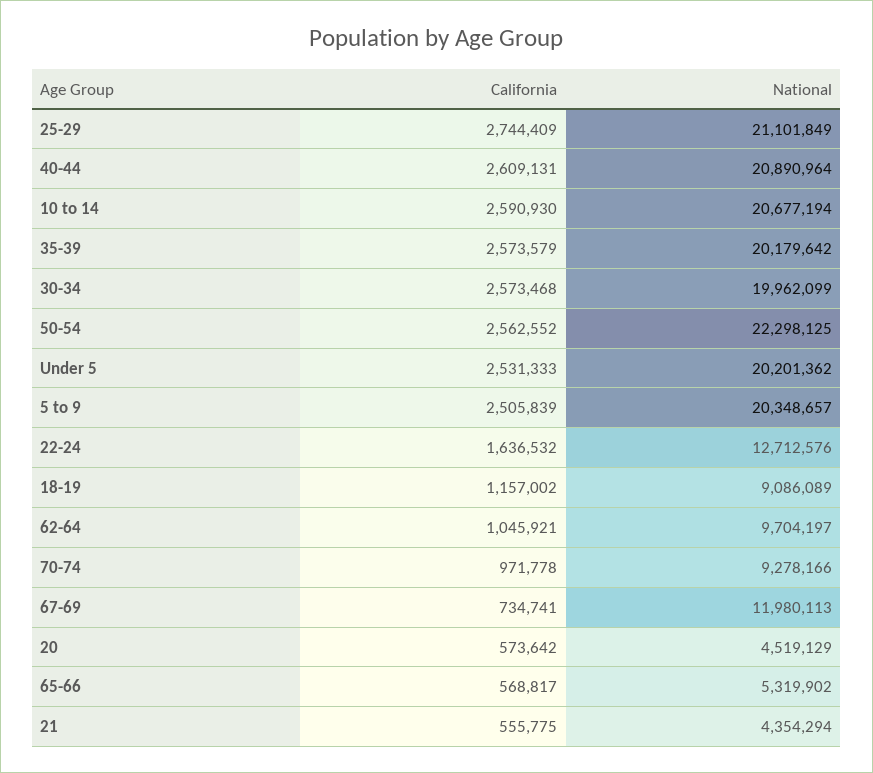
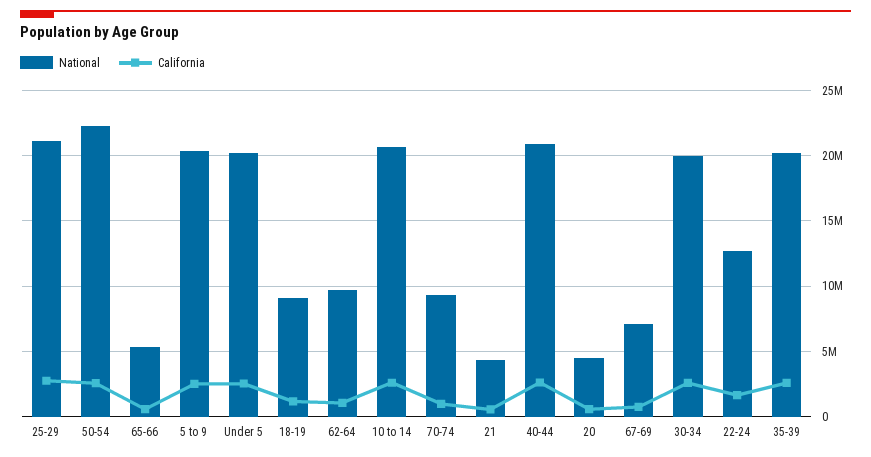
  {
    "California": {
      "25-29": 2744409,
      "40-44": 2609131,
      "10 to 14": 2590930,
      "35-39": 2573579,
      "30-34": 2573468,
      "50-54": 2562552,
      "Under 5": 2531333,
      "5 to 9": 2505839,
      "22-24": 1636532,
      "18-19": 1157002,
      "62-64": 1045921,
      "70-74": 971778,
      "67-69": 734741,
      "20": 573642,
      "65-66": 568817,
      "21": 555775
    },
    "National": {
      "25-29": 21101849,
      "40-44": 20890964,
      "10 to 14": 20677194,
      "35-39": 20179642,
      "30-34": 19962099,
      "50-54": 22298125,
      "Under 5": 20201362,
      "5 to 9": 20348657,
      "22-24": 12712576,
      "18-19": 9086089,
      "62-64": 9704197,
      "70-74": 9278166,
-     "67-69": 11980113,
+     "67-69": 7000000,
      "20": 4519129,
      "65-66": 5319902,
      "21": 4354294
    }
  }

